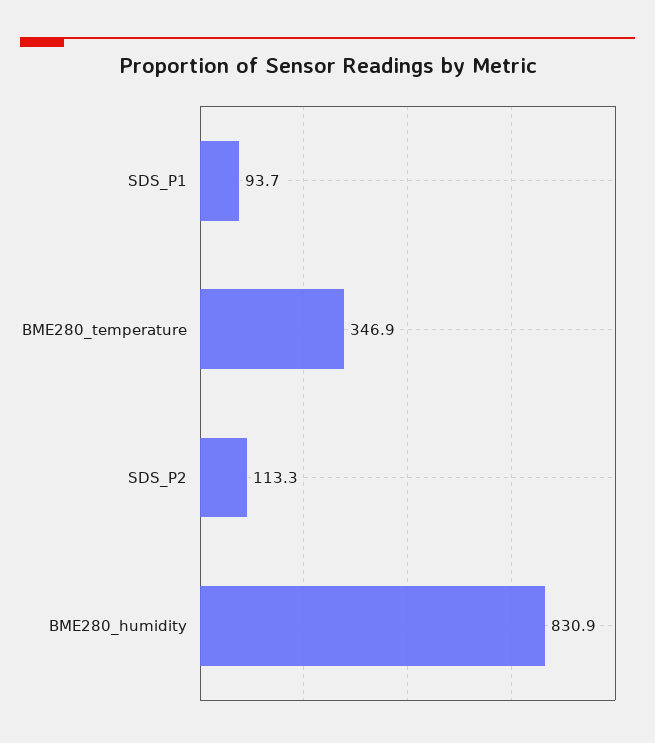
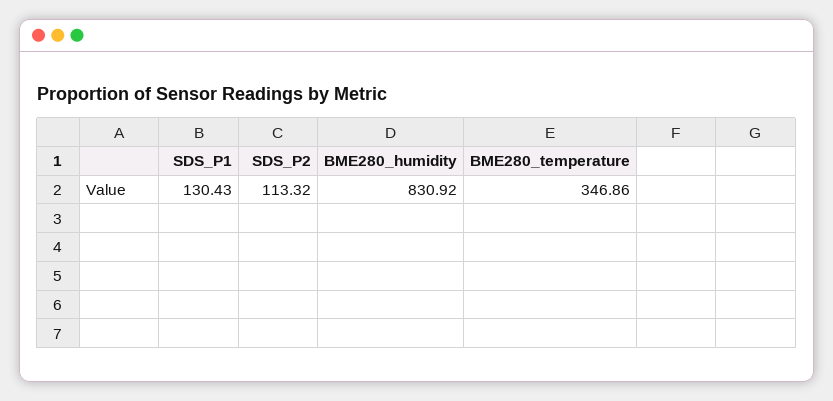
  {
-   "SDS_P1": 93.7,
+   "SDS_P1": 130.43,
    "BME280_temperature": 346.86,
    "SDS_P2": 113.32,
    "BME280_humidity": 830.92
  }

